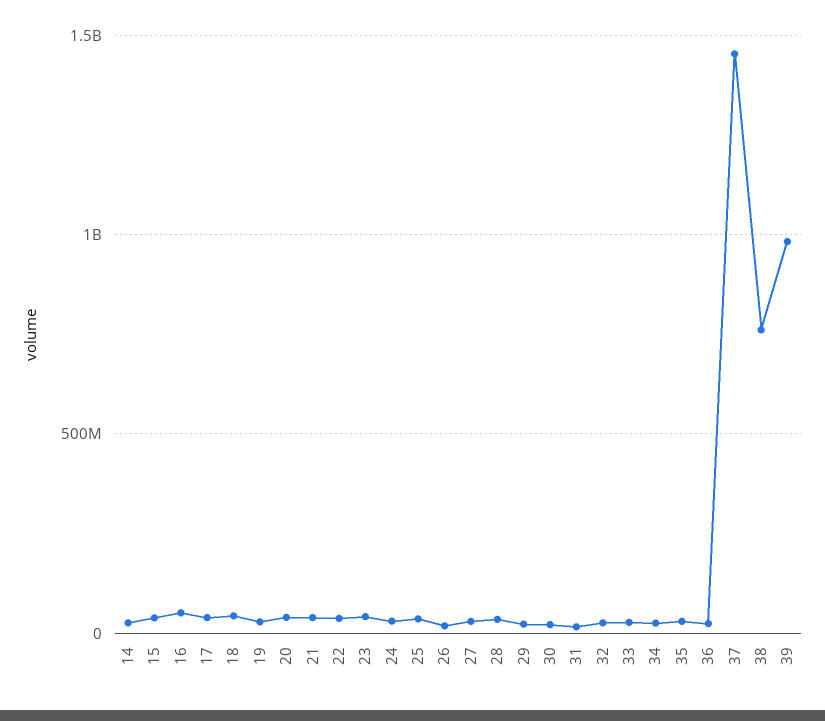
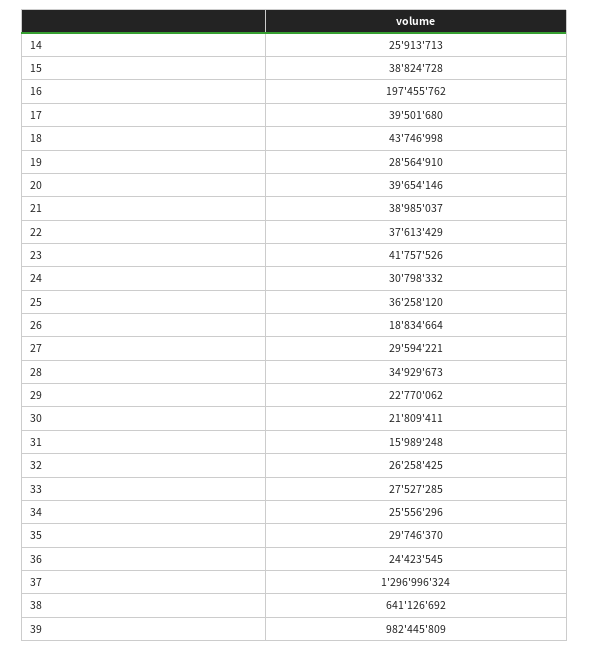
  {
    "14": 25913713,
    "15": 38824728,
-   "16": 50000000,
+   "16": 197455762,
    "17": 39501680,
    "18": 43746998,
    "19": 28564910,
    "20": 39654146,
    "21": 38985037,
    "22": 37613429,
    "23": 41757526,
    "24": 30798332,
    "25": 36258120,
    "26": 18834664,
    "27": 29594221,
    "28": 34929673,
    "29": 22770062,
    "30": 21809411,
    "31": 15989248,
    "32": 26258425,
    "33": 27527285,
    "34": 25556296,
    "35": 29746370,
    "36": 24423545,
-   "37": 1450000000,
+   "37": 1296996324,
-   "38": 750000000,
+   "38": 641126692,
    "39": 982445809
  }

